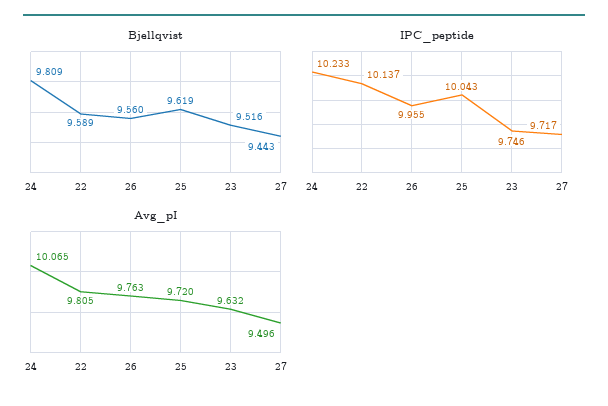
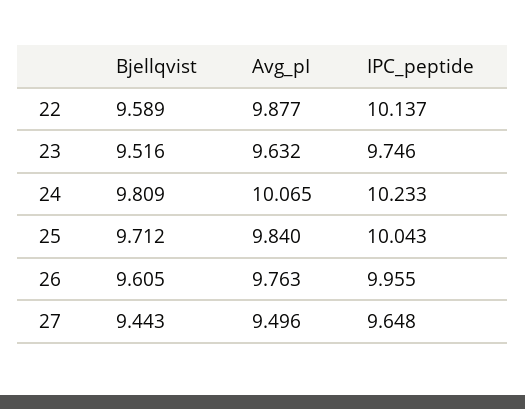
  {
    "Bjellqvist": {
      "24": 9.809,
      "22": 9.589,
-     "26": 9.56,
+     "26": 9.605,
-     "25": 9.619,
+     "25": 9.712,
      "23": 9.516,
      "27": 9.443
    },
    "IPC_peptide": {
      "24": 10.233,
      "22": 10.137,
      "26": 9.955,
      "25": 10.043,
      "23": 9.746,
-     "27": 9.717
+     "27": 9.648
    },
    "Avg_pI": {
      "24": 10.065,
-     "22": 9.805,
+     "22": 9.877,
      "26": 9.763,
-     "25": 9.72,
+     "25": 9.84,
      "23": 9.632,
      "27": 9.496
    }
  }

